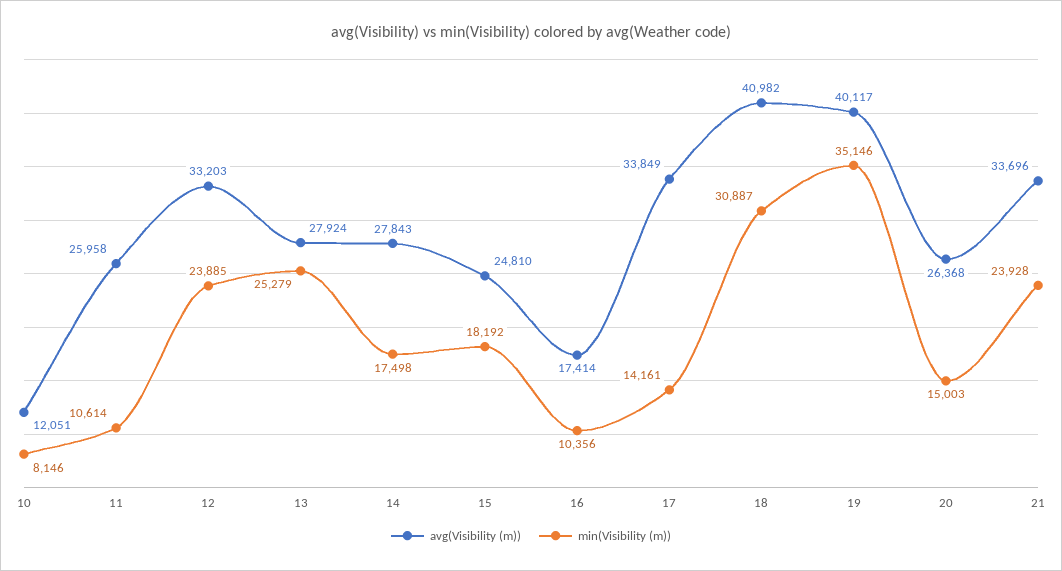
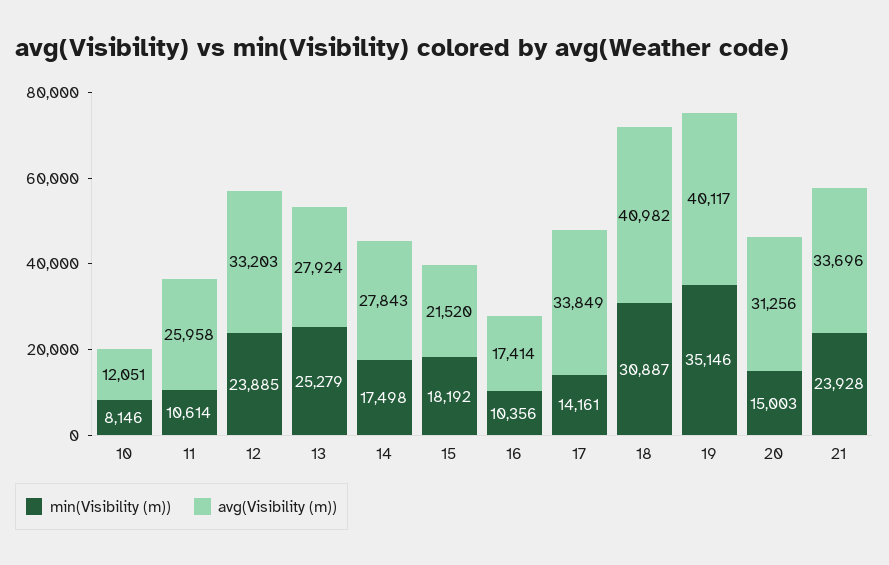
  {
    "avg(Visibility (m))": {
      "10": 12051,
      "11": 25958,
      "12": 33203,
      "13": 27924,
      "14": 27843,
-     "15": 24810,
+     "15": 21520,
      "16": 17414,
      "17": 33849,
      "18": 40982,
      "19": 40117,
-     "20": 26368,
+     "20": 31256,
      "21": 33696
    },
    "min(Visibility (m))": {
      "10": 8146,
      "11": 10614,
      "12": 23885,
      "13": 25279,
      "14": 17498,
      "15": 18192,
      "16": 10356,
      "17": 14161,
      "18": 30887,
      "19": 35146,
      "20": 15003,
      "21": 23928
    }
  }

